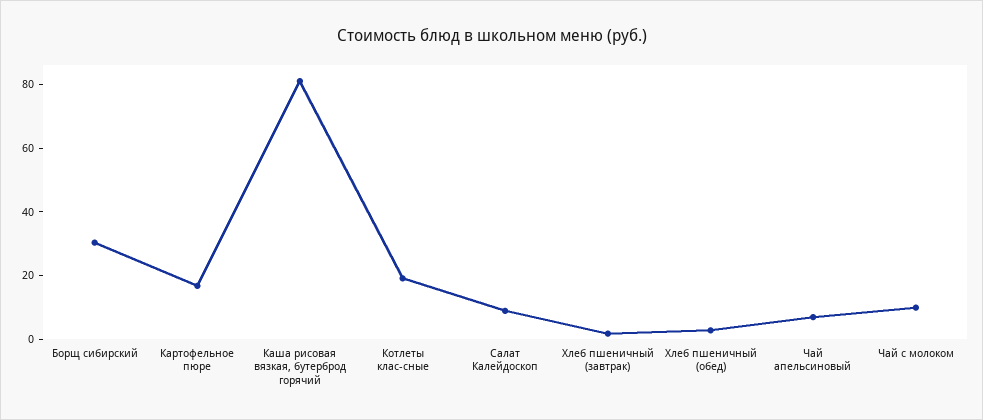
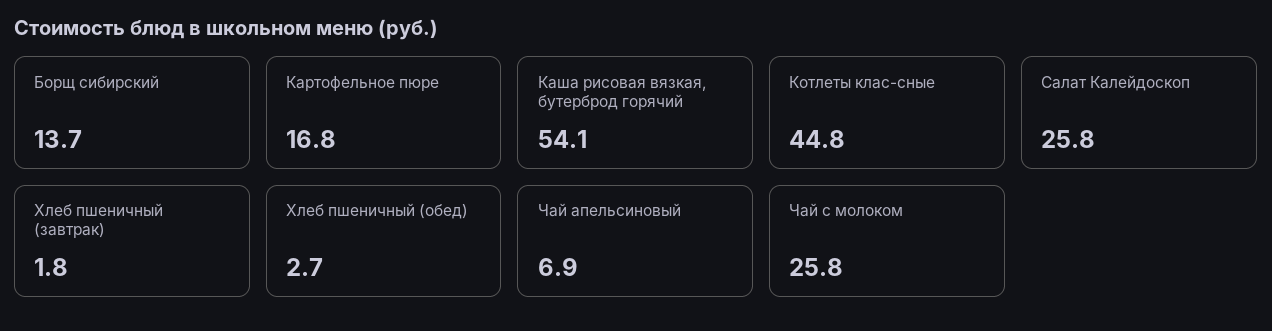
  {
-   "Борщ сибирский": 30,
+   "Борщ сибирский": 13.7,
    "Картофельное пюре": 16.8,
-   "Каша рисовая вязкая, бутерброд горячий": 80,
+   "Каша рисовая вязкая, бутерброд горячий": 54.1,
-   "Котлеты клас-сные": 20,
+   "Котлеты клас-сные": 44.8,
-   "Салат Калейдоскоп": 10,
+   "Салат Калейдоскоп": 25.8,
    "Хлеб пшеничный (завтрак)": 1.8,
    "Хлеб пшеничный (обед)": 2.7,
    "Чай апельсиновый": 6.9,
-   "Чай с молоком": 10
+   "Чай с молоком": 25.8
  }

